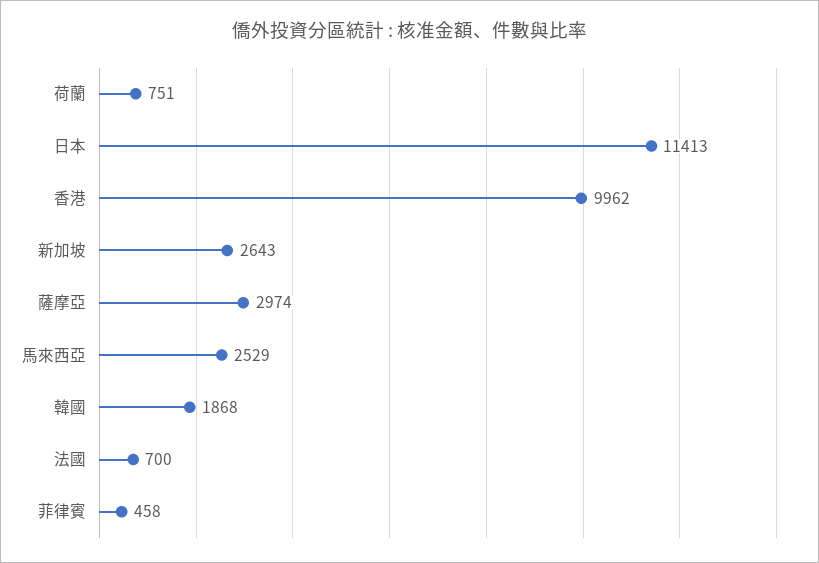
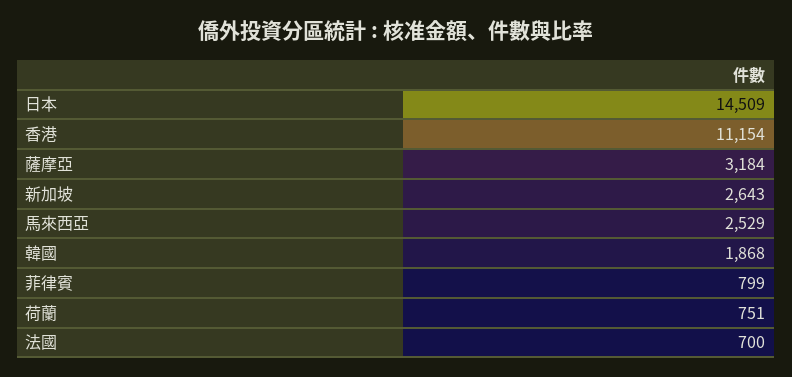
  {
    "荷蘭": 751,
-   "日本": 11413,
+   "日本": 14509,
-   "香港": 9962,
+   "香港": 11154,
    "新加坡": 2643,
-   "薩摩亞": 2974,
+   "薩摩亞": 3184,
    "馬來西亞": 2529,
    "韓國": 1868,
    "法國": 700,
-   "菲律賓": 458
+   "菲律賓": 799
  }

